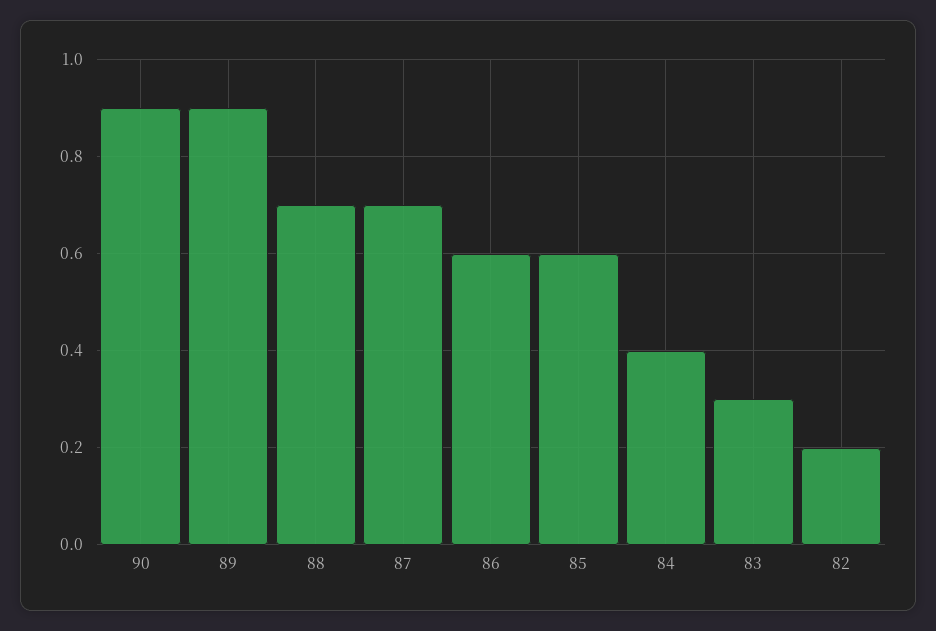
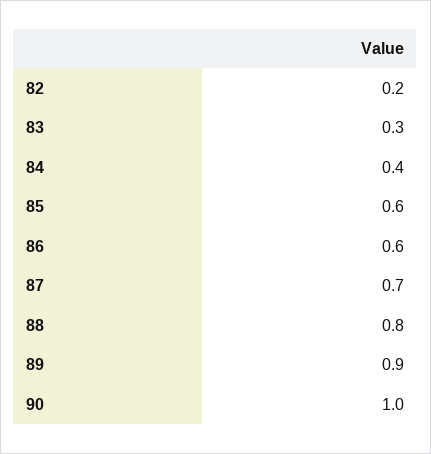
  {
-   "90": 0.9,
+   "90": 1,
    "89": 0.9,
-   "88": 0.7,
+   "88": 0.8,
    "87": 0.7,
    "86": 0.6,
    "85": 0.6,
    "84": 0.4,
    "83": 0.3,
    "82": 0.2
  }

